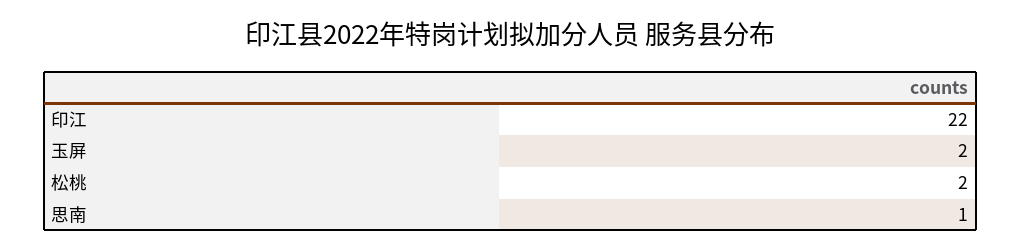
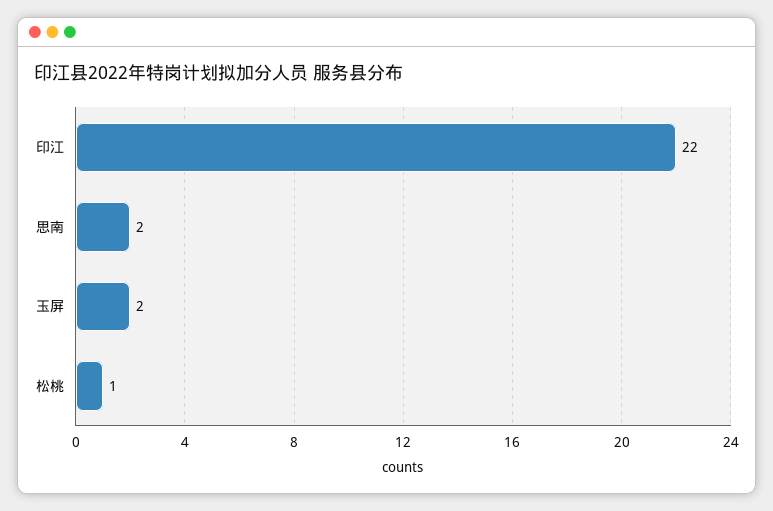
  {
    "印江": 22,
    "玉屏": 2,
-   "松桃": 2,
+   "松桃": 1,
-   "思南": 1
+   "思南": 2
  }

